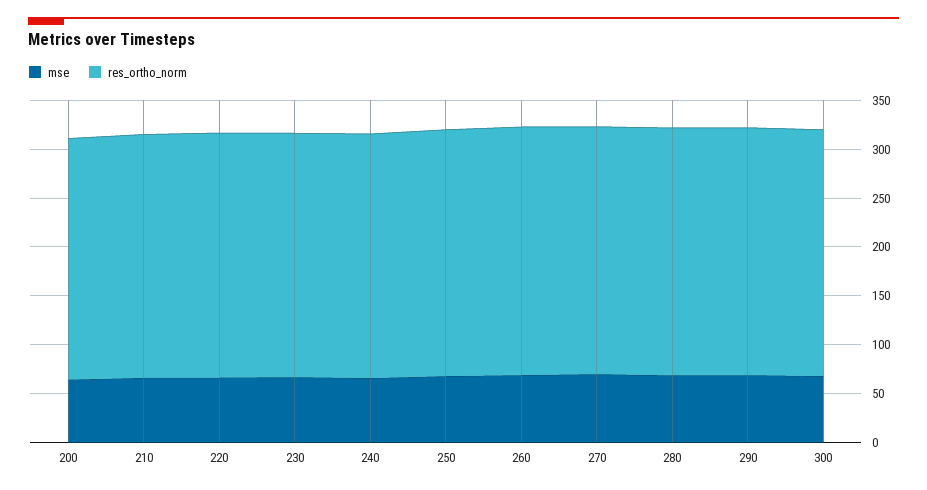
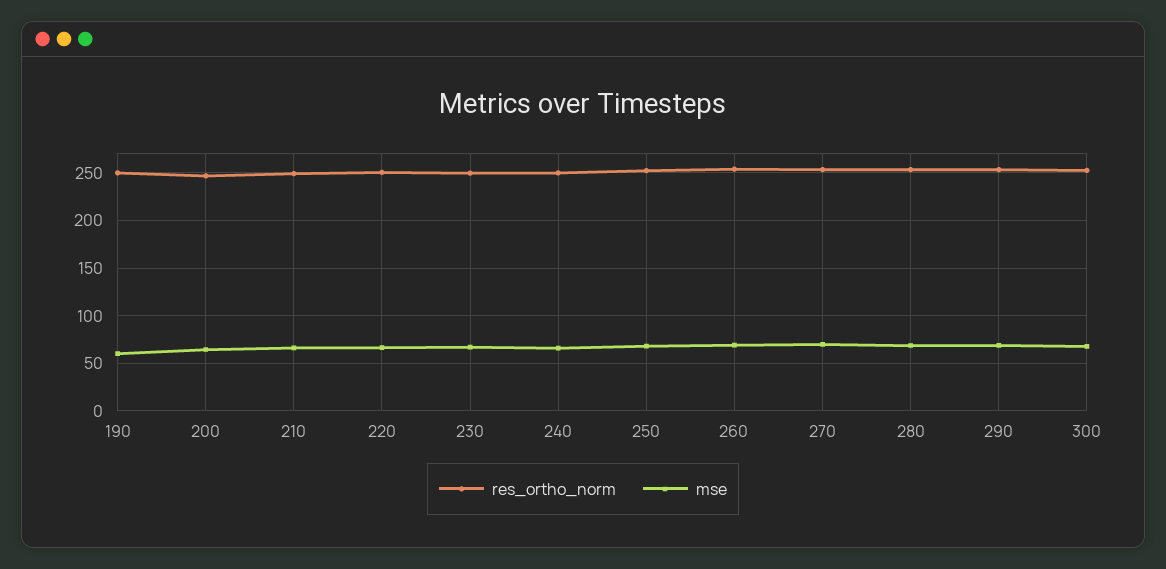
  {
    "mse": {
      "200": 60,
      "210": 70,
      "220": 70,
      "230": 70,
      "240": 70,
      "250": 70,
      "260": 70,
      "270": 70,
      "280": 70,
      "290": 70,
-     "300": 70
+     "300": 70,
+     "190": 60
    },
    "res_ortho_norm": {
      "200": 250,
      "210": 250,
      "220": 250,
      "230": 250,
      "240": 250,
      "250": 250,
      "260": 250,
      "270": 250,
      "280": 250,
      "290": 250,
-     "300": 250
+     "300": 250,
+     "190": 250
    }
  }

